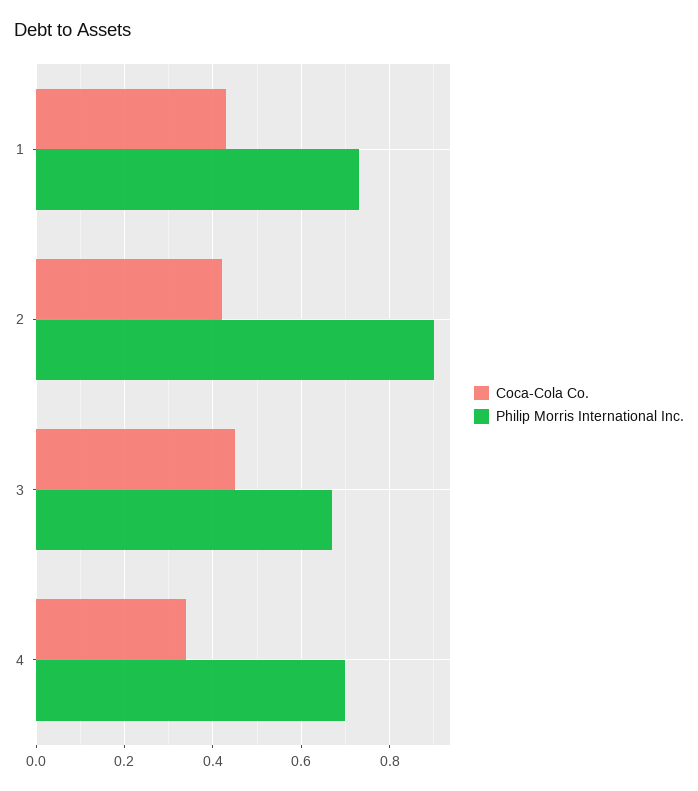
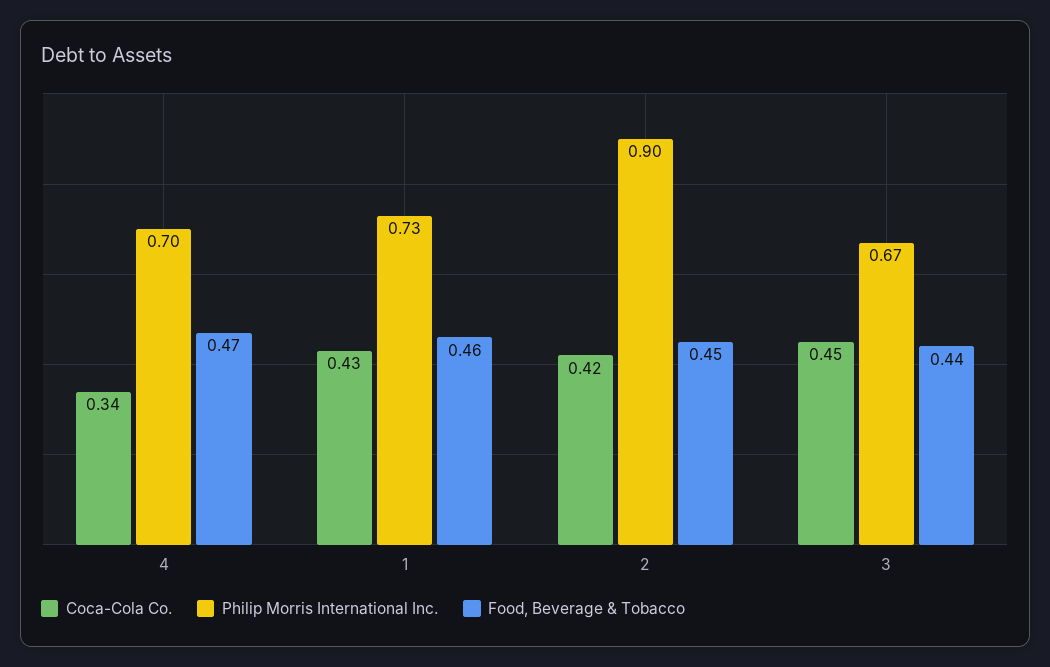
  {
    "Coca-Cola Co.": {
      "1": 0.43,
      "2": 0.42,
      "3": 0.45,
      "4": 0.34
    },
    "Philip Morris International Inc.": {
      "1": 0.73,
      "2": 0.9,
      "3": 0.67,
      "4": 0.7
-   }
+   },
+   "Food, Beverage & Tobacco": {
+     "4": 0.47,
+     "1": 0.46,
+     "2": 0.45,
+     "3": 0.44
+   }
  }

